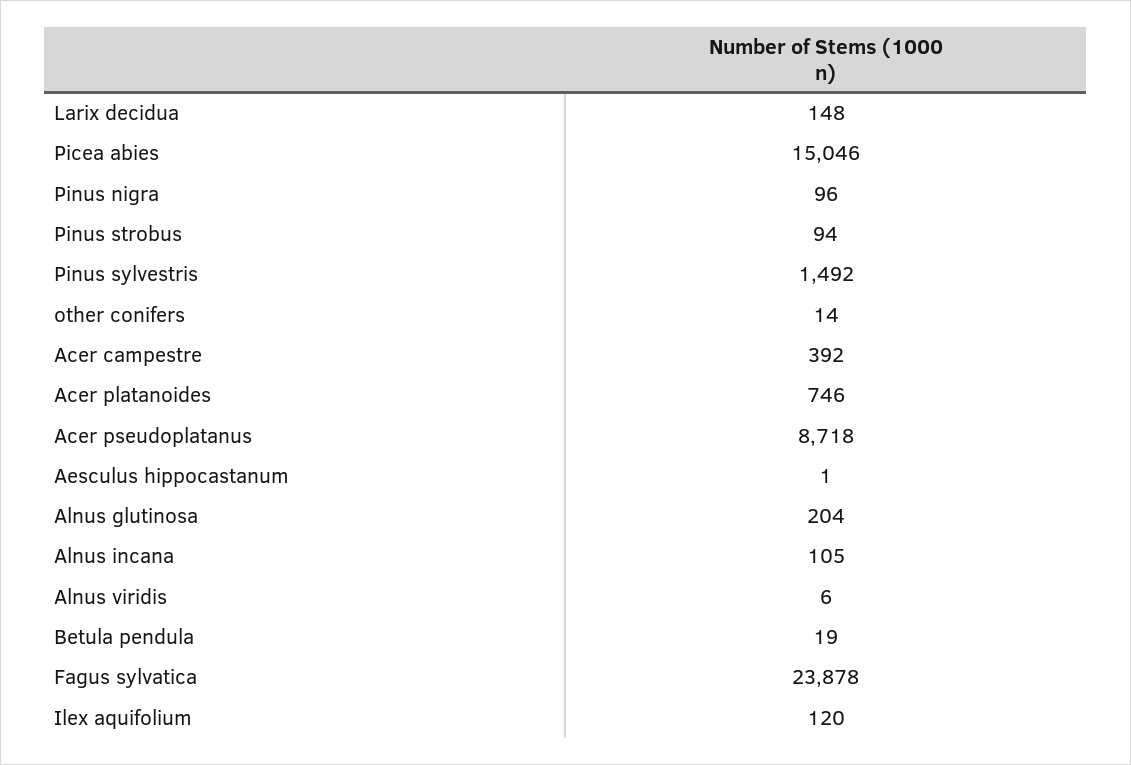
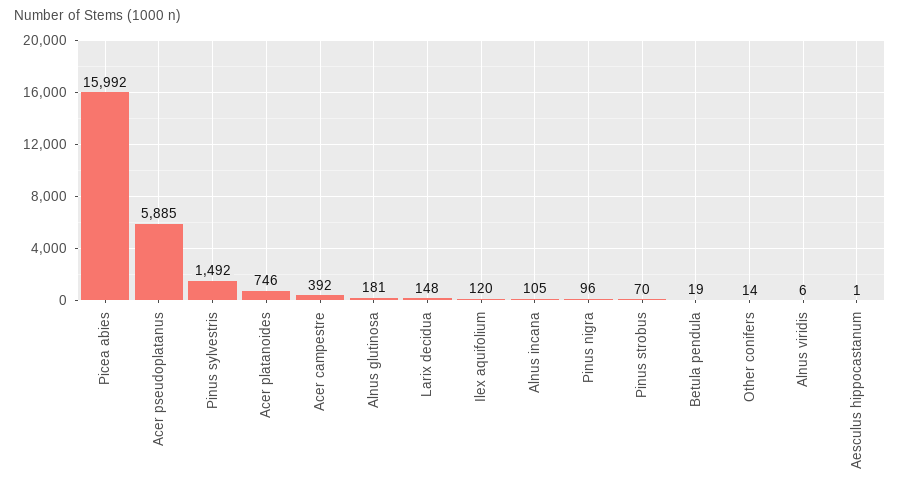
  {
    "Larix decidua": 148,
-   "Picea abies": 15046,
+   "Picea abies": 15992,
    "Pinus nigra": 96,
-   "Pinus strobus": 94,
+   "Pinus strobus": 70,
    "Pinus sylvestris": 1492,
    "other conifers": 14,
    "Acer campestre": 392,
    "Acer platanoides": 746,
-   "Acer pseudoplatanus": 8718,
+   "Acer pseudoplatanus": 5885,
    "Aesculus hippocastanum": 1,
-   "Alnus glutinosa": 204,
+   "Alnus glutinosa": 181,
    "Alnus incana": 105,
    "Alnus viridis": 6,
    "Betula pendula": 19,
-   "Fagus sylvatica": 23878,
    "Ilex aquifolium": 120
  }

